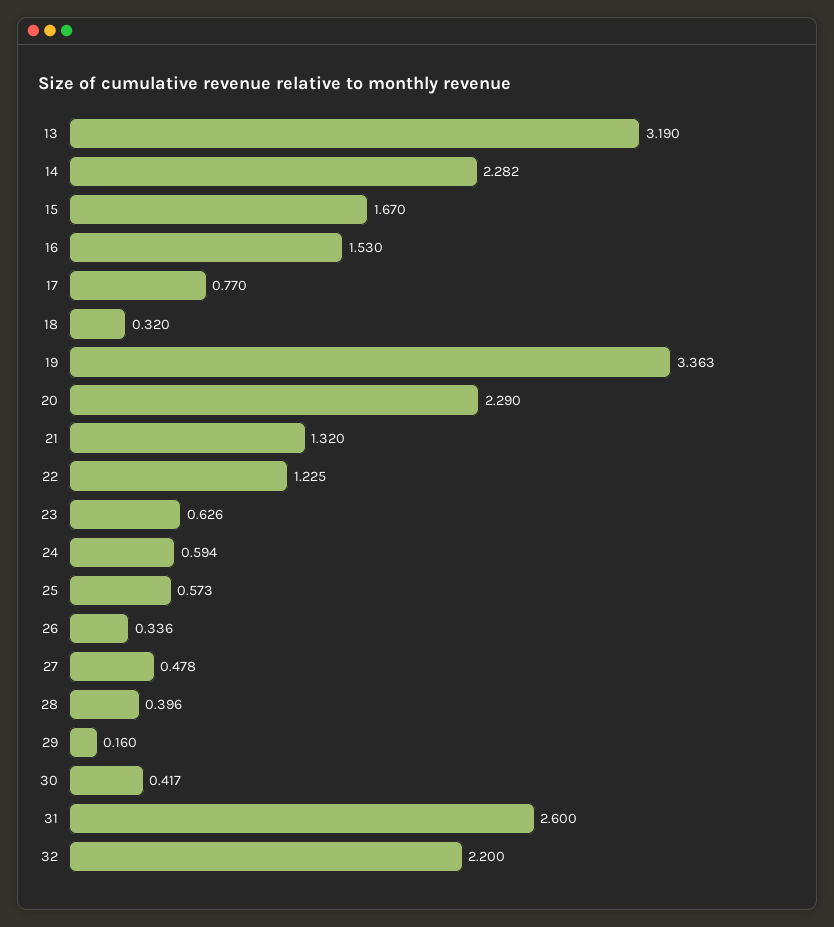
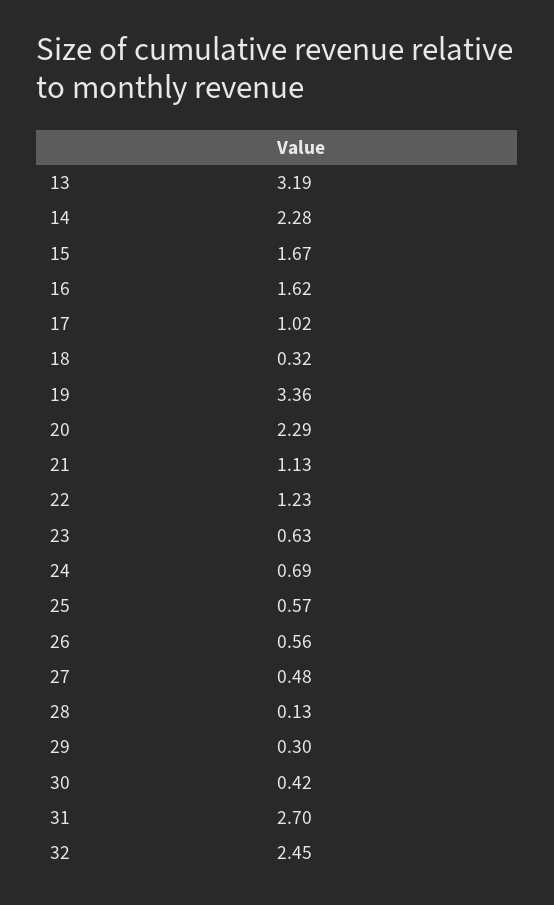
  {
    "13": 3.19,
    "14": 2.282,
    "15": 1.67,
-   "16": 1.53,
+   "16": 1.62,
-   "17": 0.77,
+   "17": 1.02,
    "18": 0.32,
    "19": 3.363,
    "20": 2.29,
-   "21": 1.32,
+   "21": 1.13,
    "22": 1.225,
    "23": 0.626,
-   "24": 0.594,
+   "24": 0.69,
    "25": 0.573,
-   "26": 0.336,
+   "26": 0.56,
    "27": 0.478,
-   "28": 0.396,
+   "28": 0.13,
-   "29": 0.16,
+   "29": 0.3,
    "30": 0.417,
-   "31": 2.6,
+   "31": 2.7,
-   "32": 2.2
+   "32": 2.45
  }

